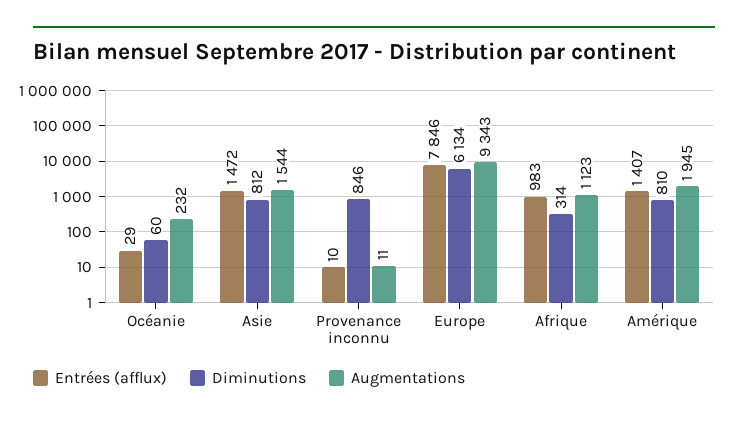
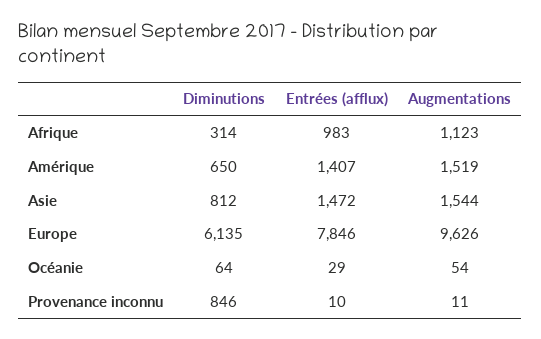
  {
    "Entrées (afflux)": {
      "Océanie": 29,
      "Asie": 1472,
      "Provenance inconnu": 10,
      "Europe": 7846,
      "Afrique": 983,
      "Amérique": 1407
    },
    "Diminutions": {
-     "Océanie": 60,
+     "Océanie": 64,
      "Asie": 812,
      "Provenance inconnu": 846,
-     "Europe": 6134,
+     "Europe": 6135,
      "Afrique": 314,
-     "Amérique": 810
+     "Amérique": 650
    },
    "Augmentations": {
-     "Océanie": 232,
+     "Océanie": 54,
      "Asie": 1544,
      "Provenance inconnu": 11,
-     "Europe": 9343,
+     "Europe": 9626,
      "Afrique": 1123,
-     "Amérique": 1945
+     "Amérique": 1519
    }
  }

